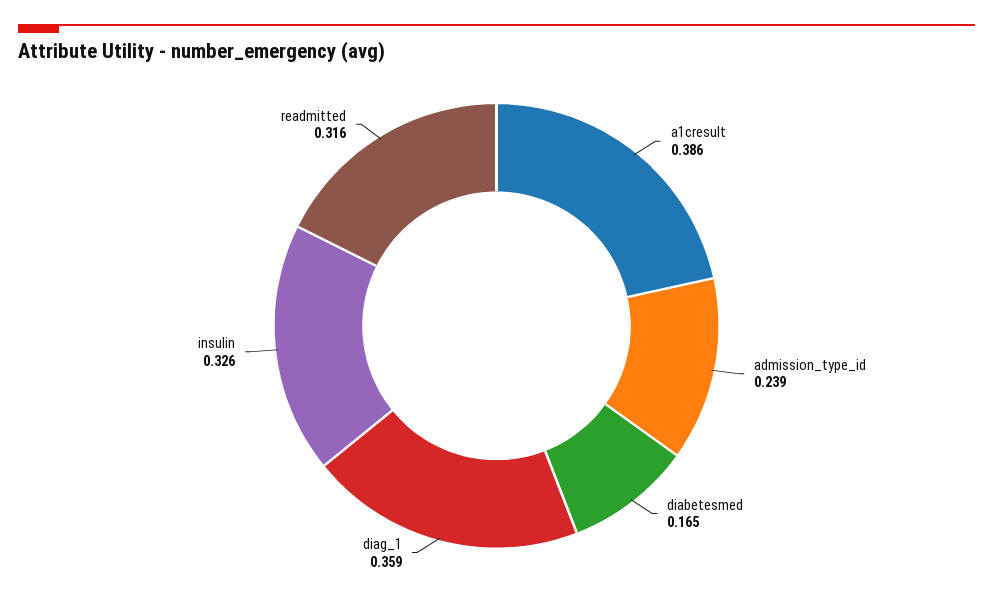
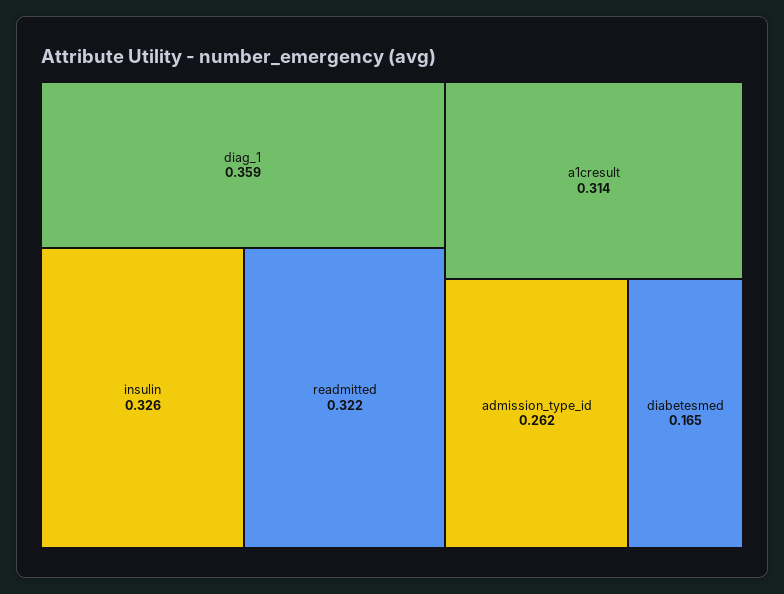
  {
-   "a1cresult": 0.386,
+   "a1cresult": 0.314,
-   "admission_type_id": 0.239,
+   "admission_type_id": 0.262,
    "diabetesmed": 0.165,
    "diag_1": 0.359,
    "insulin": 0.326,
-   "readmitted": 0.316
+   "readmitted": 0.322
  }

